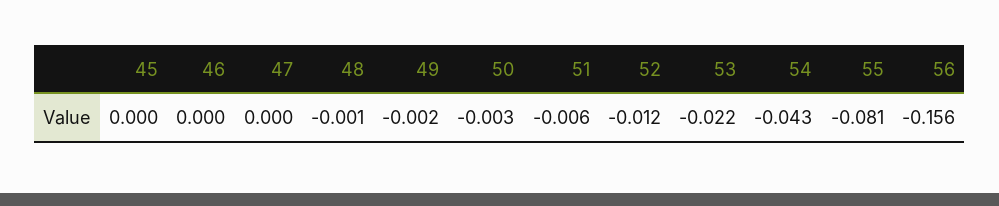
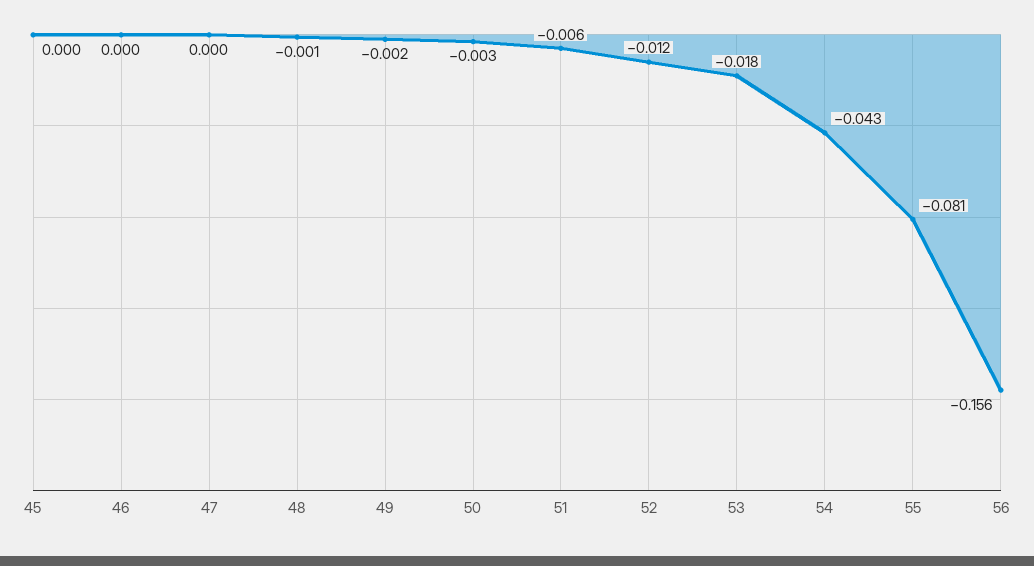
  {
    "45": 0,
    "46": 0,
    "47": 0,
    "48": -0.001,
    "49": -0.002,
    "50": -0.003,
    "51": -0.006,
    "52": -0.012,
-   "53": -0.022,
+   "53": -0.018,
    "54": -0.043,
    "55": -0.081,
    "56": -0.156
  }

